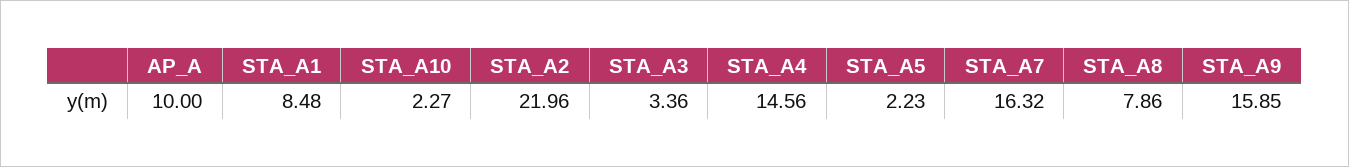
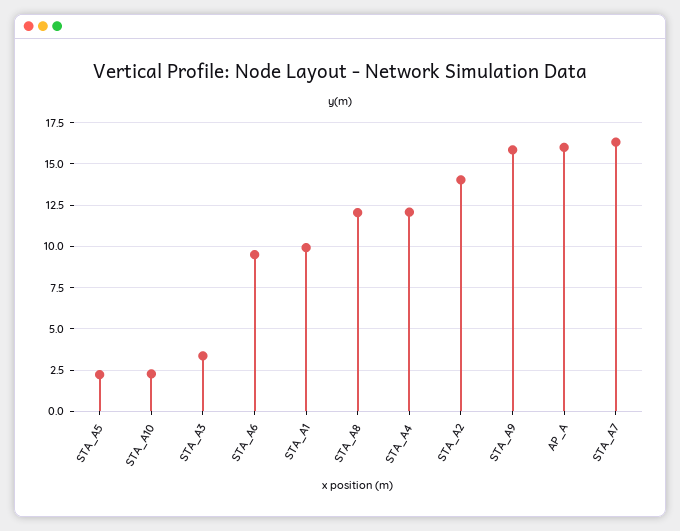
  {
-   "AP_A": 10,
+   "AP_A": 16,
-   "STA_A1": 8.48,
+   "STA_A1": 10,
    "STA_A10": 2.27,
-   "STA_A2": 21.96,
+   "STA_A2": 14,
    "STA_A3": 3.36,
-   "STA_A4": 14.56,
+   "STA_A4": 12,
    "STA_A5": 2.23,
    "STA_A7": 16.32,
-   "STA_A8": 7.86,
+   "STA_A8": 12,
-   "STA_A9": 15.85
+   "STA_A9": 15.85,
+   "STA_A6": 9.5
  }

